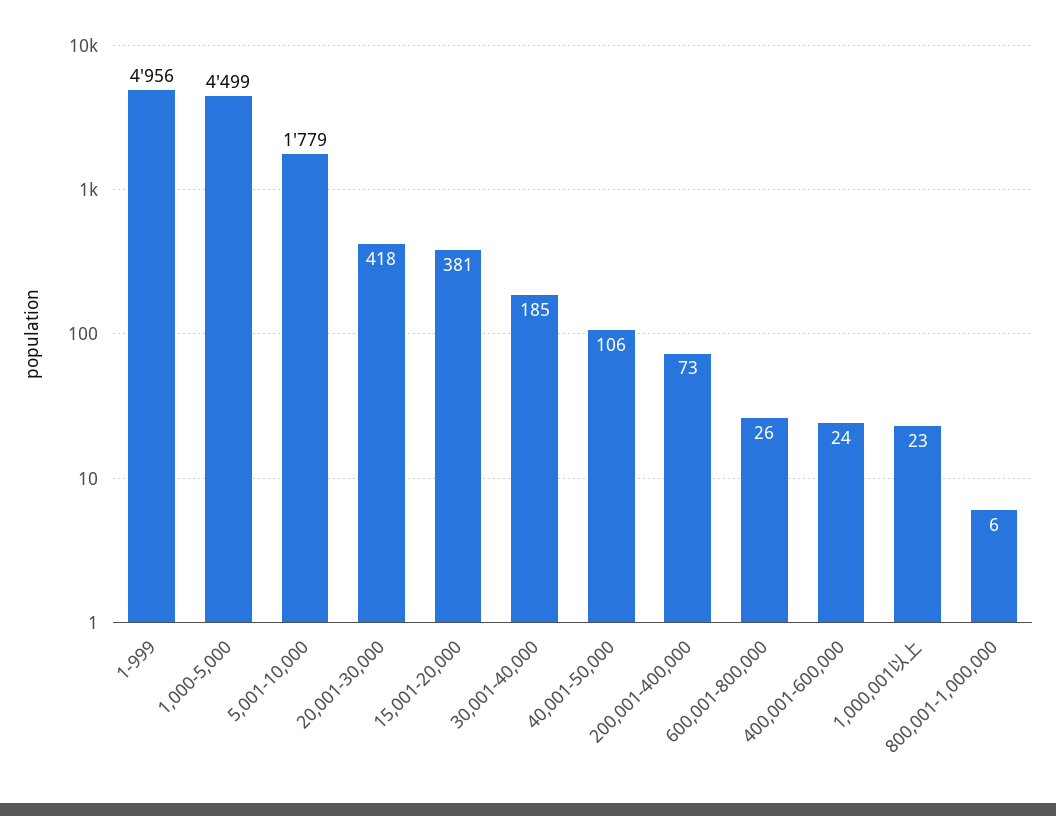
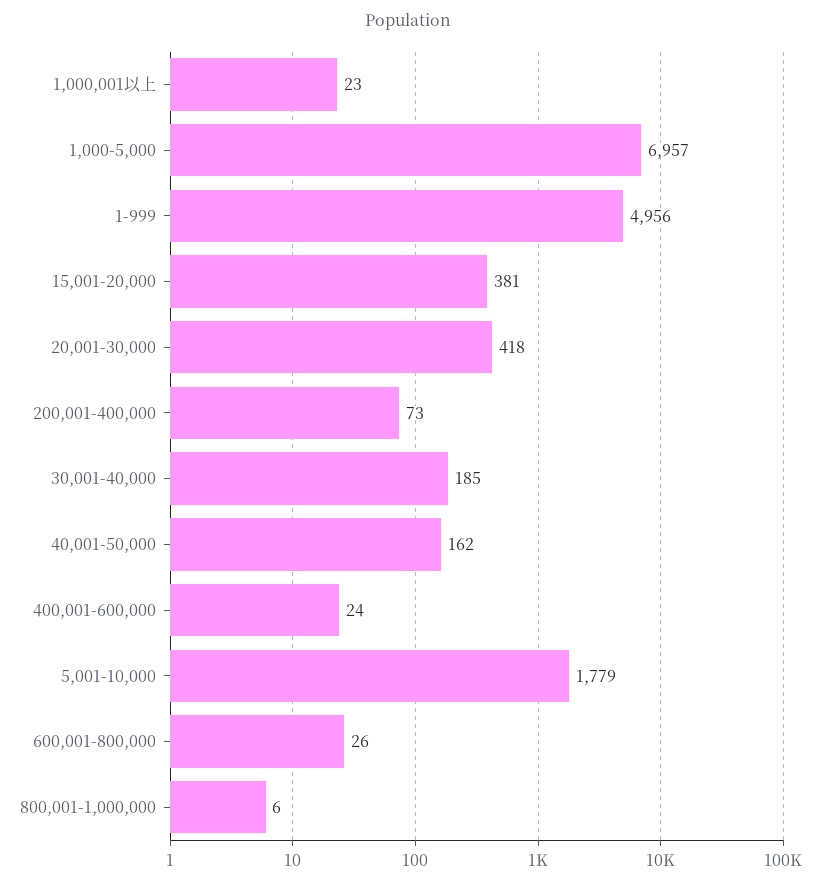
  {
    "1-999": 4956,
-   "1,000-5,000": 4499,
+   "1,000-5,000": 6957,
    "5,001-10,000": 1779,
    "20,001-30,000": 418,
    "15,001-20,000": 381,
    "30,001-40,000": 185,
-   "40,001-50,000": 106,
+   "40,001-50,000": 162,
    "200,001-400,000": 73,
    "600,001-800,000": 26,
    "400,001-600,000": 24,
    "1,000,001以上": 23,
    "800,001-1,000,000": 6
  }

